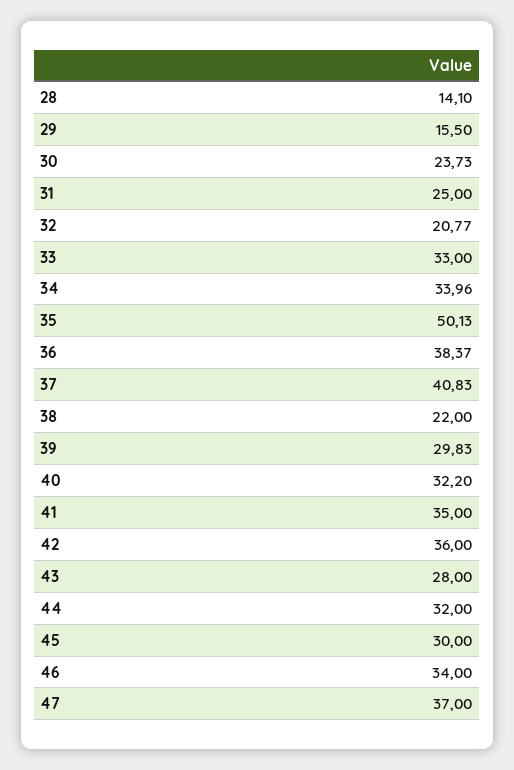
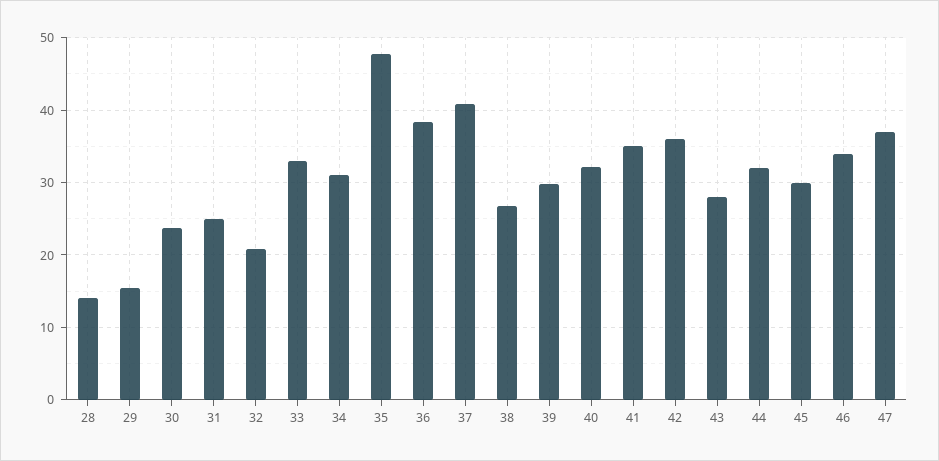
  {
    "28": 14.1,
    "29": 15.5,
    "30": 23.73,
    "31": 25,
    "32": 20.77,
    "33": 33,
-   "34": 33.96,
+   "34": 31,
-   "35": 50.13,
+   "35": 48,
    "36": 38.37,
    "37": 40.83,
-   "38": 22,
+   "38": 27,
    "39": 29.83,
    "40": 32.2,
    "41": 35,
    "42": 36,
    "43": 28,
    "44": 32,
    "45": 30,
    "46": 34,
    "47": 37
  }

